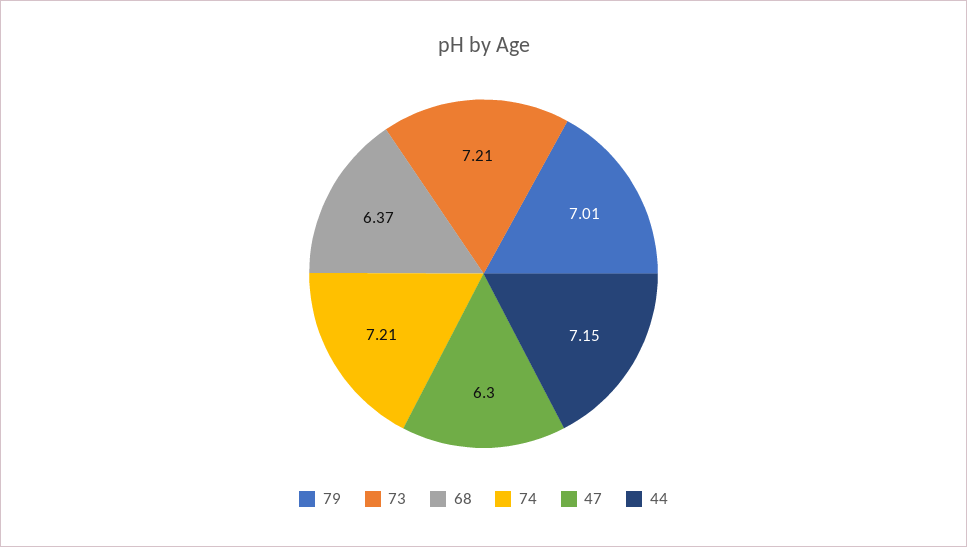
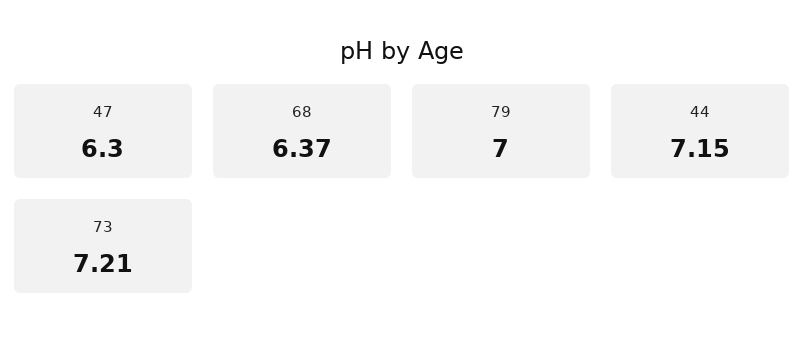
  {
-   "79": 7.01,
+   "79": 7,
    "73": 7.21,
    "68": 6.37,
-   "74": 7.21,
    "47": 6.3,
    "44": 7.15
  }

